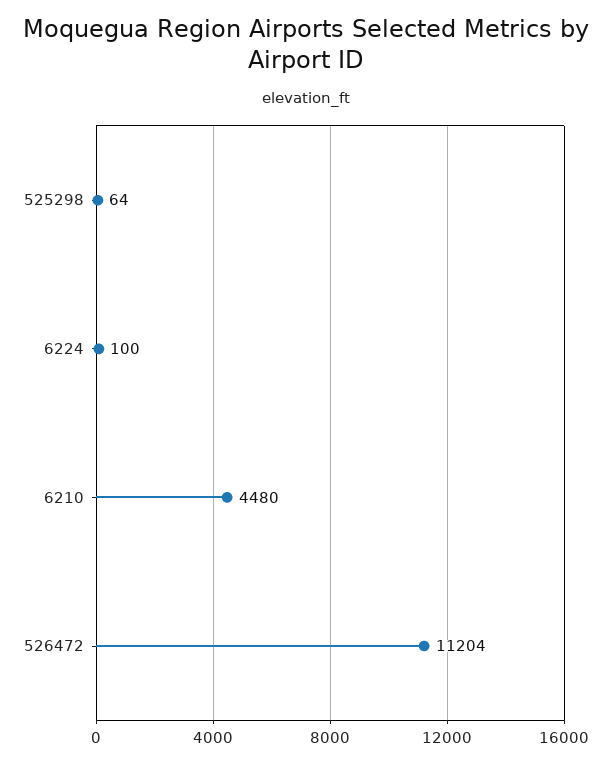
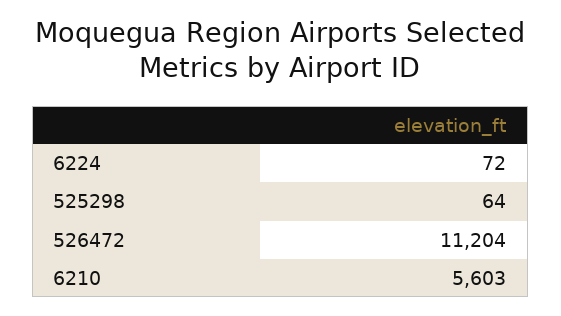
  {
    "525298": 64,
-   "6224": 100,
+   "6224": 72,
-   "6210": 4480,
+   "6210": 5603,
    "526472": 11204
  }

